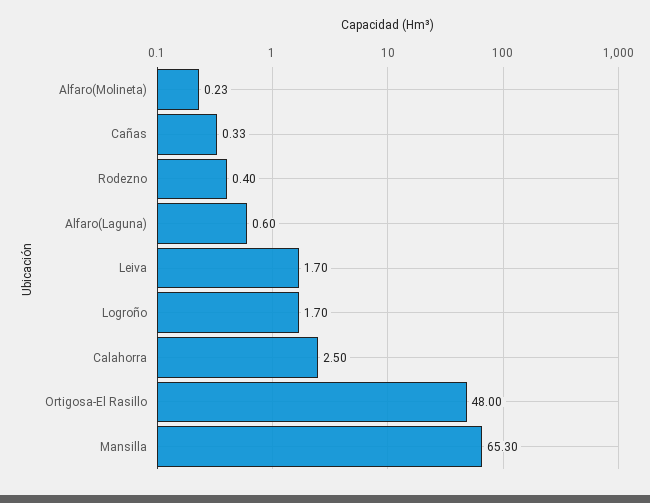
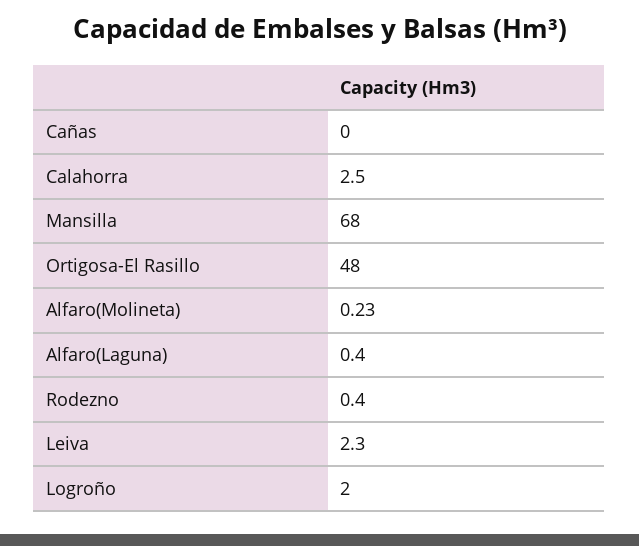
  {
    "Alfaro(Molineta)": 0.23,
-   "Cañas": 0.33,
+   "Cañas": 0,
    "Rodezno": 0.4,
-   "Alfaro(Laguna)": 0.6,
+   "Alfaro(Laguna)": 0.4,
-   "Leiva": 1.7,
+   "Leiva": 2.3,
-   "Logroño": 1.7,
+   "Logroño": 2,
    "Calahorra": 2.5,
    "Ortigosa-El Rasillo": 48,
-   "Mansilla": 65.3
+   "Mansilla": 68
  }

